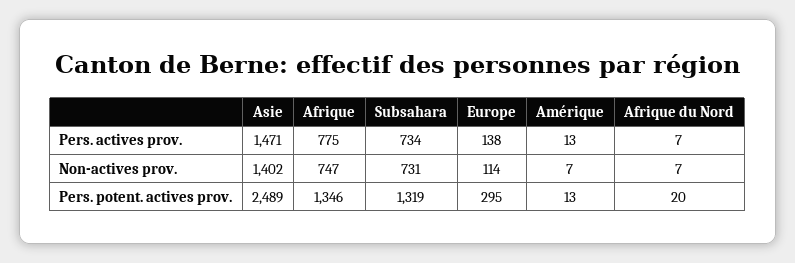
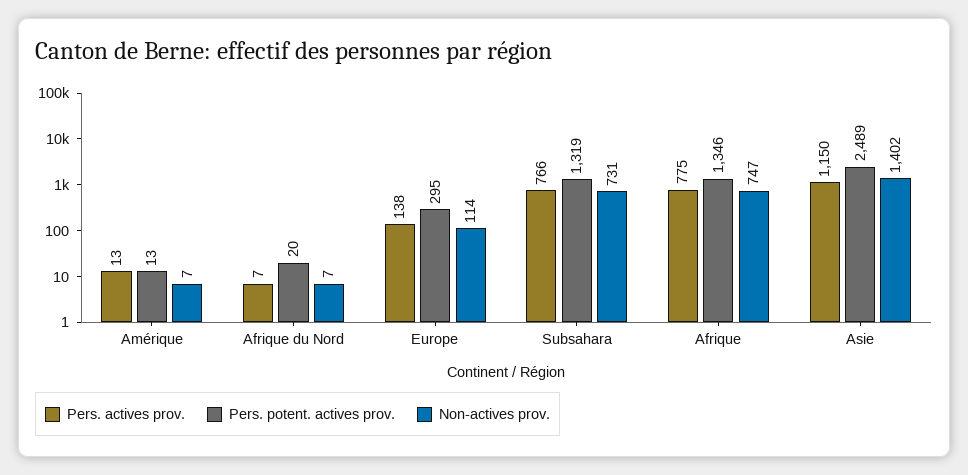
  {
    "Pers. actives prov.": {
-     "Asie": 1471,
+     "Asie": 1150,
      "Afrique": 775,
-     "Subsahara": 734,
+     "Subsahara": 766,
      "Europe": 138,
      "Amérique": 13,
      "Afrique du Nord": 7
    },
    "Non-actives prov.": {
      "Asie": 1402,
      "Afrique": 747,
      "Subsahara": 731,
      "Europe": 114,
      "Amérique": 7,
      "Afrique du Nord": 7
    },
    "Pers. potent. actives prov.": {
      "Asie": 2489,
      "Afrique": 1346,
      "Subsahara": 1319,
      "Europe": 295,
      "Amérique": 13,
      "Afrique du Nord": 20
    }
  }

